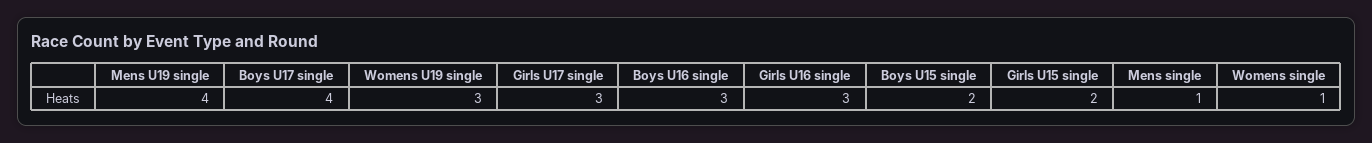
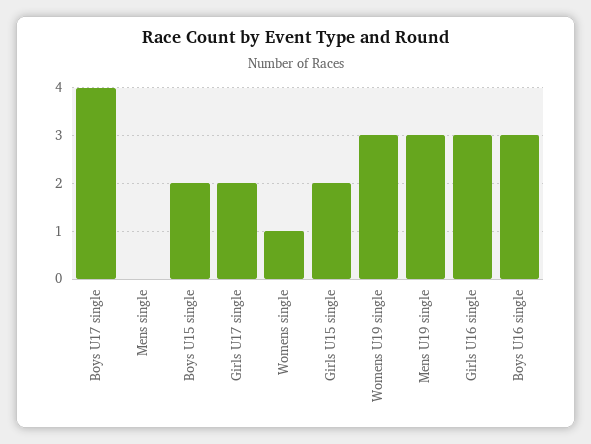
  {
-   "Mens U19 single": 4,
+   "Mens U19 single": 3,
    "Boys U17 single": 4,
    "Womens U19 single": 3,
-   "Girls U17 single": 3,
+   "Girls U17 single": 2,
    "Boys U16 single": 3,
    "Girls U16 single": 3,
    "Boys U15 single": 2,
    "Girls U15 single": 2,
-   "Mens single": 1,
+   "Mens single": 0,
    "Womens single": 1
  }

